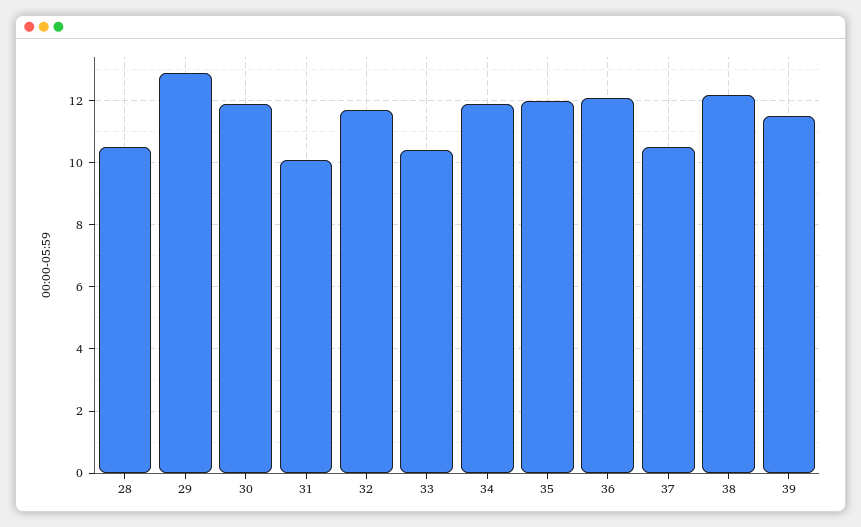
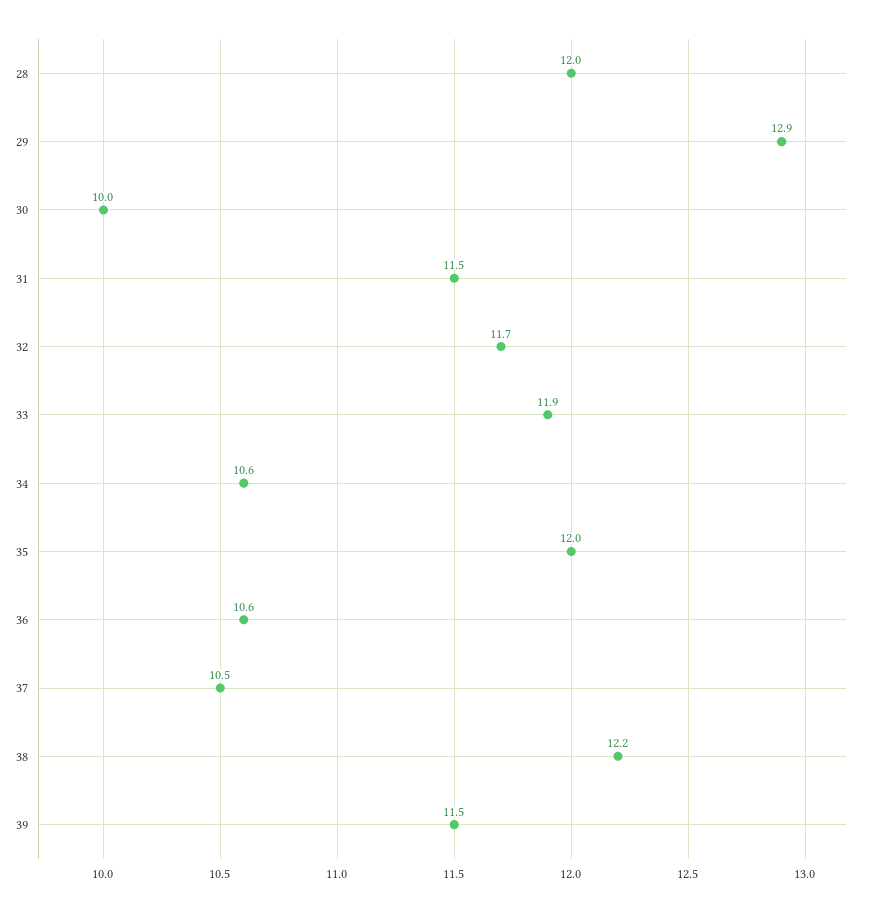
  {
-   "28": 10.5,
+   "28": 12,
    "29": 12.9,
-   "30": 12,
+   "30": 10,
-   "31": 10,
+   "31": 11.5,
    "32": 11.7,
-   "33": 10.5,
+   "33": 11.9,
-   "34": 12,
+   "34": 10.6,
    "35": 12,
-   "36": 12,
+   "36": 10.6,
    "37": 10.5,
    "38": 12.2,
    "39": 11.5
  }

